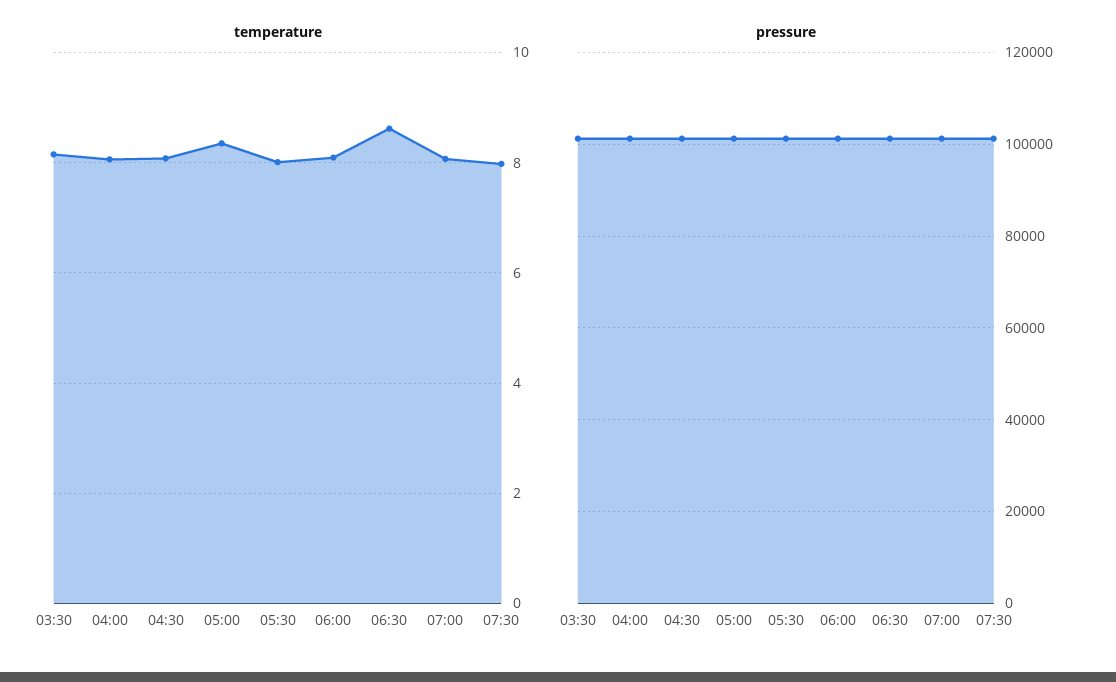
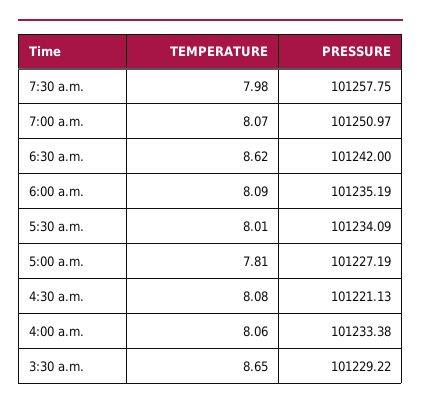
  {
    "temperature": {
-     "03:30": 8.2,
+     "03:30": 8.65,
      "04:00": 8.06,
      "04:30": 8.08,
-     "05:00": 8.4,
+     "05:00": 7.81,
      "05:30": 8.01,
      "06:00": 8.09,
      "06:30": 8.62,
      "07:00": 8.07,
      "07:30": 7.98
    },
    "pressure": {
      "03:30": 101229.22,
      "04:00": 101233.38,
      "04:30": 101221.13,
      "05:00": 101227.19,
      "05:30": 101234.09,
      "06:00": 101235.19,
      "06:30": 101242,
      "07:00": 101250.97,
      "07:30": 101257.75
    }
  }

